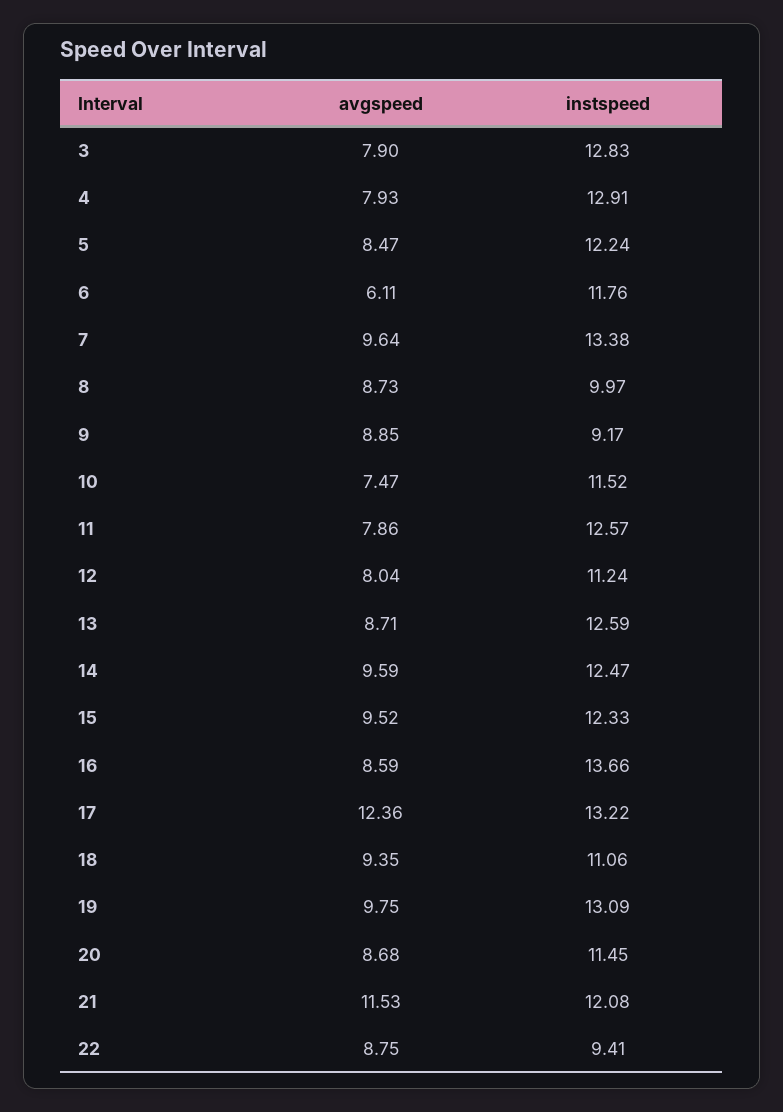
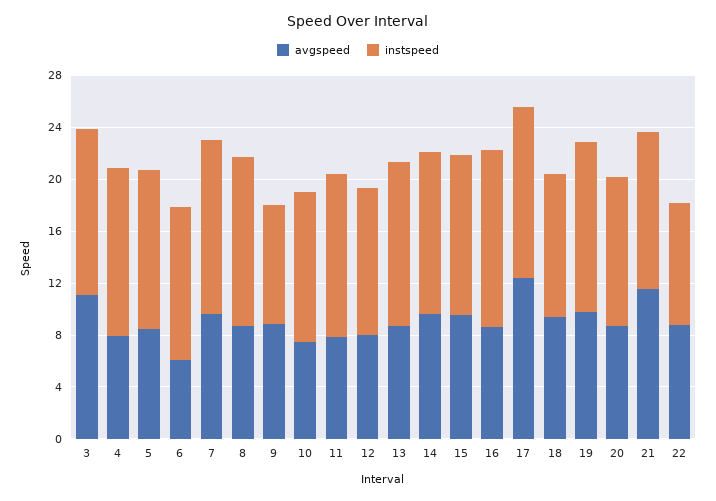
  {
    "avgspeed": {
-     "3": 7.9,
+     "3": 11,
      "4": 7.93,
      "5": 8.47,
      "6": 6.11,
      "7": 9.64,
      "8": 8.73,
      "9": 8.85,
      "10": 7.47,
      "11": 7.86,
      "12": 8.04,
      "13": 8.71,
      "14": 9.59,
      "15": 9.52,
      "16": 8.59,
      "17": 12.36,
      "18": 9.35,
      "19": 9.75,
      "20": 8.68,
      "21": 11.53,
      "22": 8.75
    },
    "instspeed": {
      "3": 12.83,
      "4": 12.91,
      "5": 12.24,
      "6": 11.76,
      "7": 13.38,
-     "8": 9.97,
+     "8": 13,
      "9": 9.17,
      "10": 11.52,
      "11": 12.57,
      "12": 11.24,
      "13": 12.59,
      "14": 12.47,
      "15": 12.33,
      "16": 13.66,
      "17": 13.22,
      "18": 11.06,
      "19": 13.09,
      "20": 11.45,
      "21": 12.08,
      "22": 9.41
    }
  }

